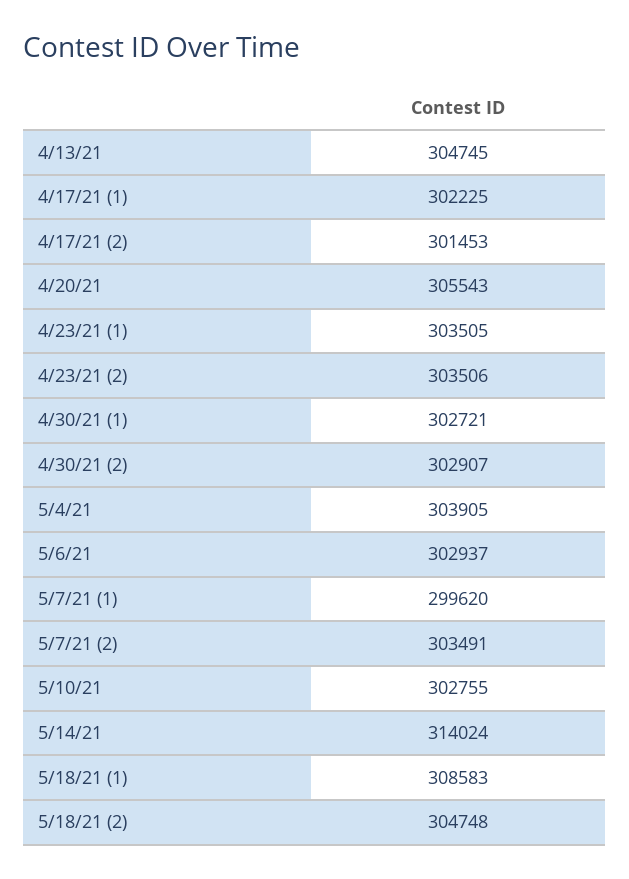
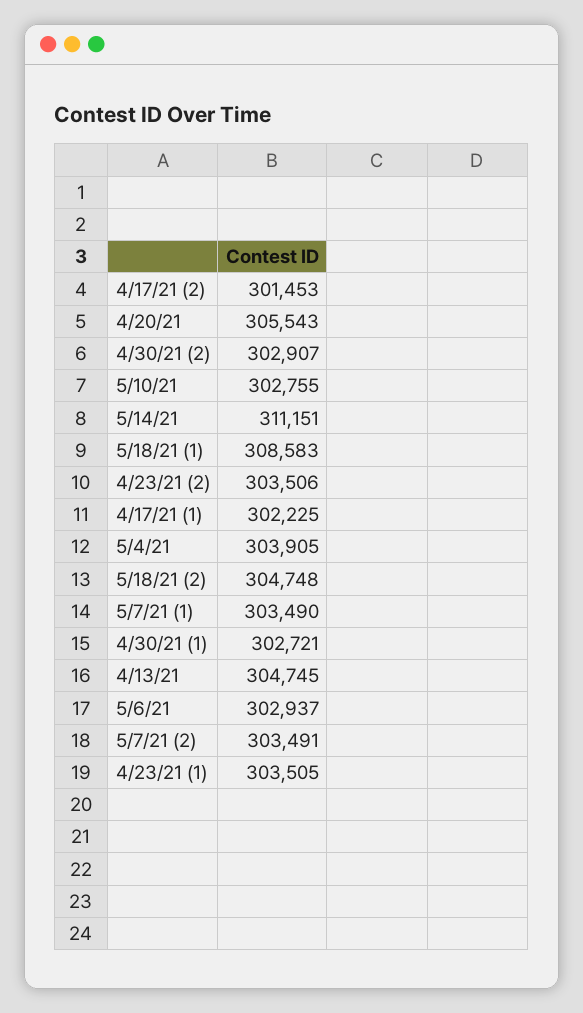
  {
    "4/13/21": 304745,
    "4/17/21 (1)": 302225,
    "4/17/21 (2)": 301453,
    "4/20/21": 305543,
    "4/23/21 (1)": 303505,
    "4/23/21 (2)": 303506,
    "4/30/21 (1)": 302721,
    "4/30/21 (2)": 302907,
    "5/4/21": 303905,
    "5/6/21": 302937,
-   "5/7/21 (1)": 299620,
+   "5/7/21 (1)": 303490,
    "5/7/21 (2)": 303491,
    "5/10/21": 302755,
-   "5/14/21": 314024,
+   "5/14/21": 311151,
    "5/18/21 (1)": 308583,
    "5/18/21 (2)": 304748
  }

